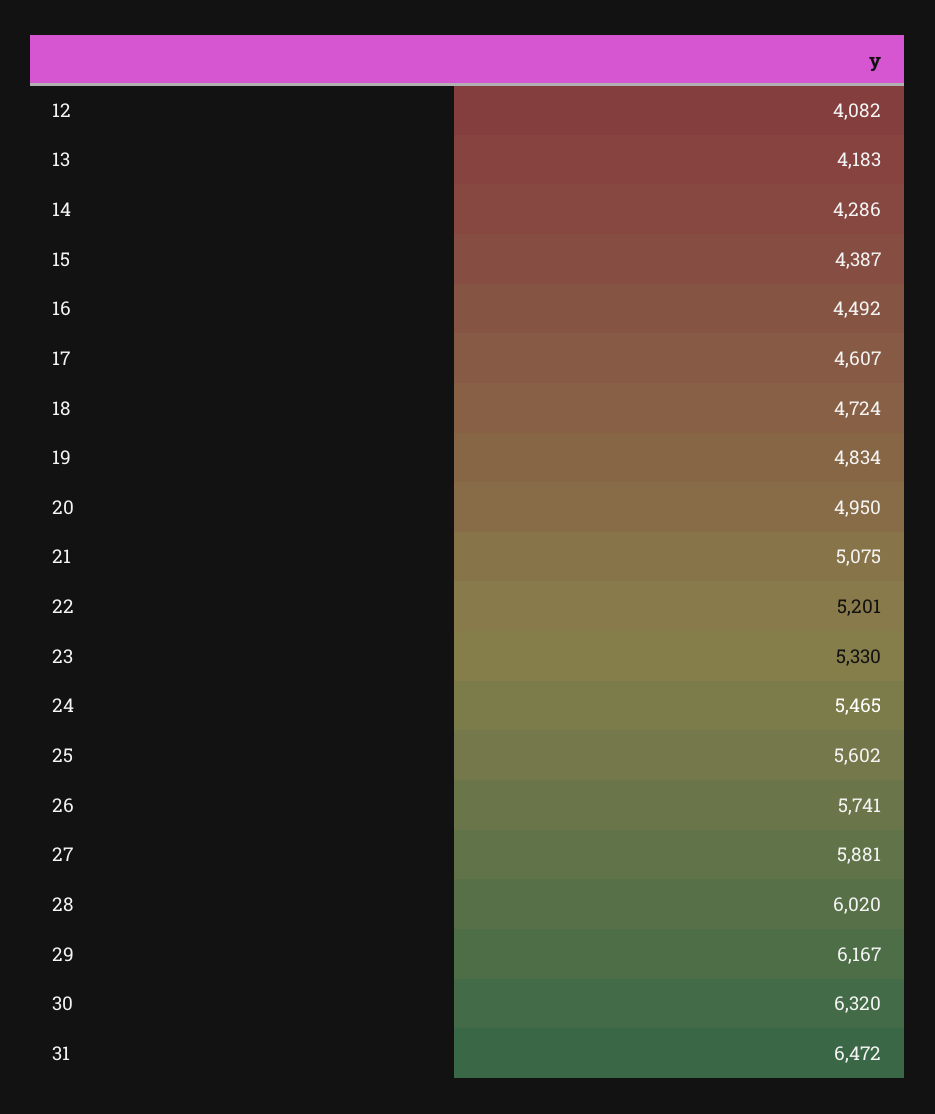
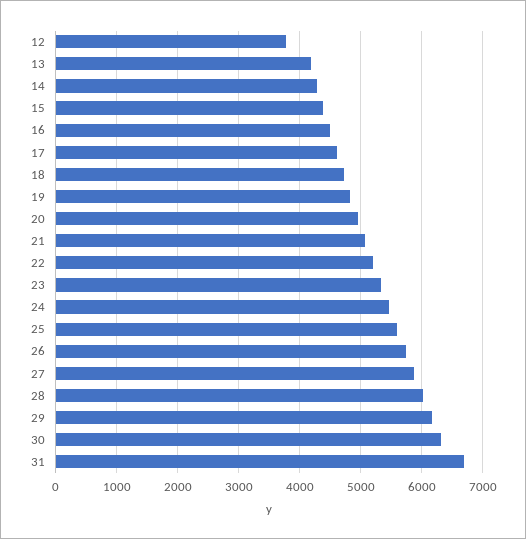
  {
-   "12": 4082,
+   "12": 3800,
    "13": 4183,
    "14": 4286,
    "15": 4387,
    "16": 4492,
    "17": 4607,
    "18": 4724,
    "19": 4834,
    "20": 4950,
    "21": 5075,
    "22": 5201,
    "23": 5330,
    "24": 5465,
    "25": 5602,
    "26": 5741,
    "27": 5881,
    "28": 6020,
    "29": 6167,
    "30": 6320,
-   "31": 6472
+   "31": 6700
  }

